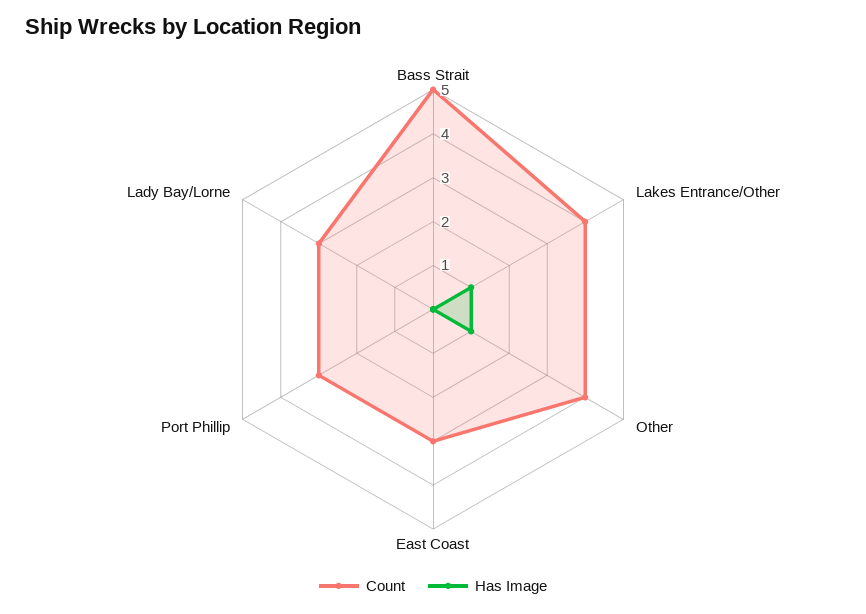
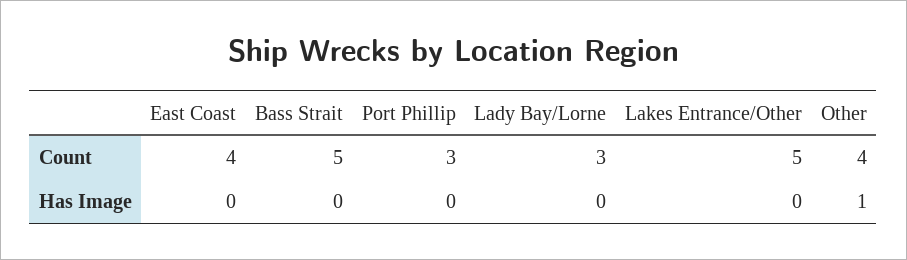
  {
    "Count": {
      "Bass Strait": 5,
-     "Lakes Entrance/Other": 4,
+     "Lakes Entrance/Other": 5,
      "Other": 4,
-     "East Coast": 3,
+     "East Coast": 4,
      "Port Phillip": 3,
      "Lady Bay/Lorne": 3
    },
    "Has Image": {
      "Bass Strait": 0,
-     "Lakes Entrance/Other": 1,
+     "Lakes Entrance/Other": 0,
      "Other": 1,
      "East Coast": 0,
      "Port Phillip": 0,
      "Lady Bay/Lorne": 0
    }
  }

